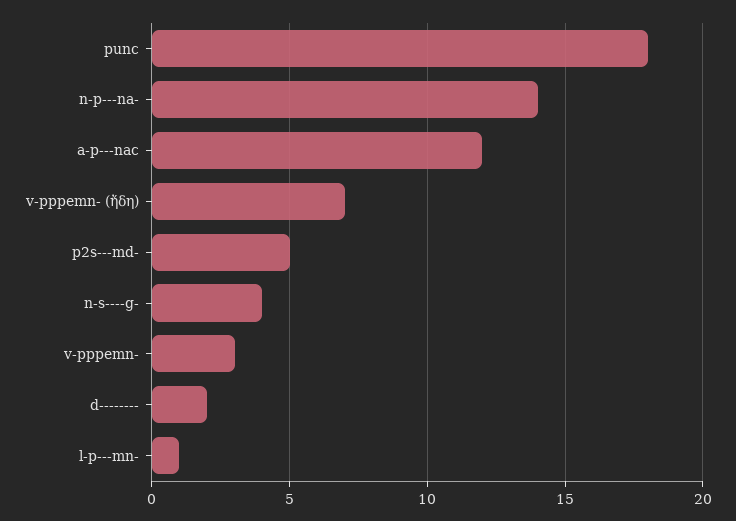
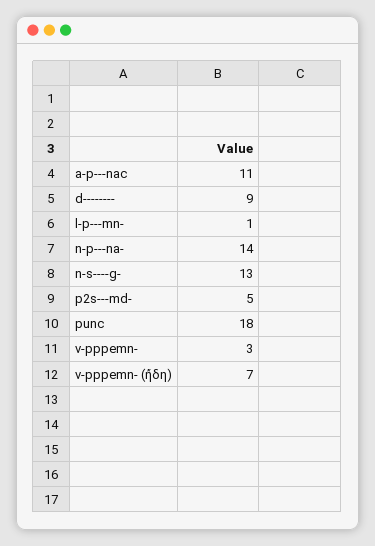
  {
    "punc": 18,
    "n-p---na-": 14,
-   "a-p---nac": 12,
+   "a-p---nac": 11,
    "v-pppemn- (ἤδη)": 7,
    "p2s---md-": 5,
-   "n-s----g-": 4,
+   "n-s----g-": 13,
    "v-pppemn-": 3,
-   "d--------": 2,
+   "d--------": 9,
    "l-p---mn-": 1
  }

